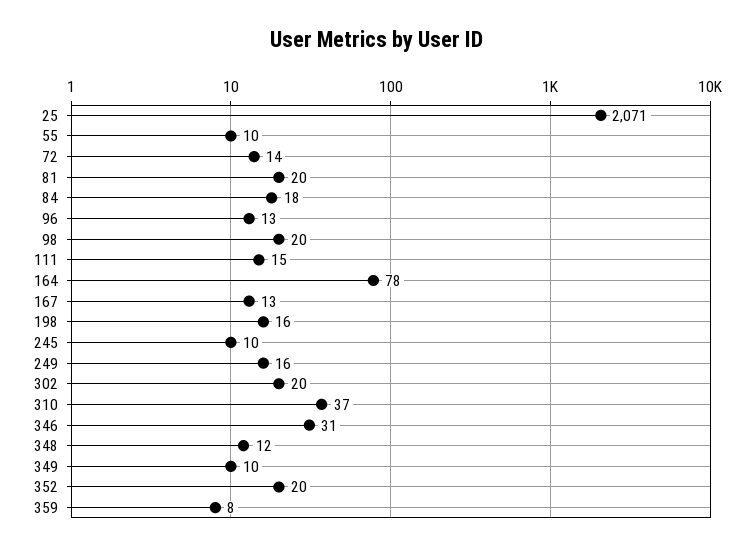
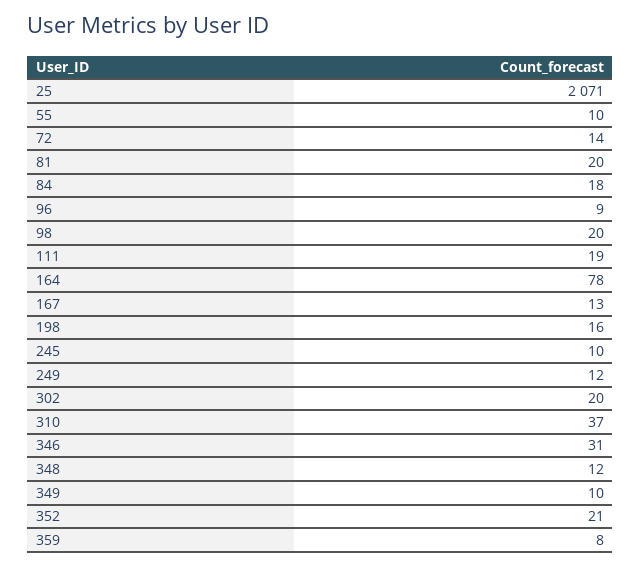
  {
    "25": 2071,
    "55": 10,
    "72": 14,
    "81": 20,
    "84": 18,
-   "96": 13,
+   "96": 9,
    "98": 20,
-   "111": 15,
+   "111": 19,
    "164": 78,
    "167": 13,
    "198": 16,
    "245": 10,
-   "249": 16,
+   "249": 12,
    "302": 20,
    "310": 37,
    "346": 31,
    "348": 12,
    "349": 10,
-   "352": 20,
+   "352": 21,
    "359": 8
  }

